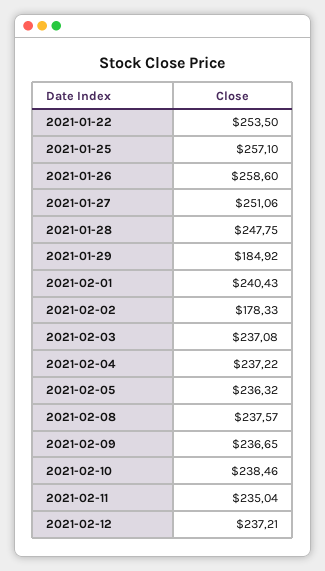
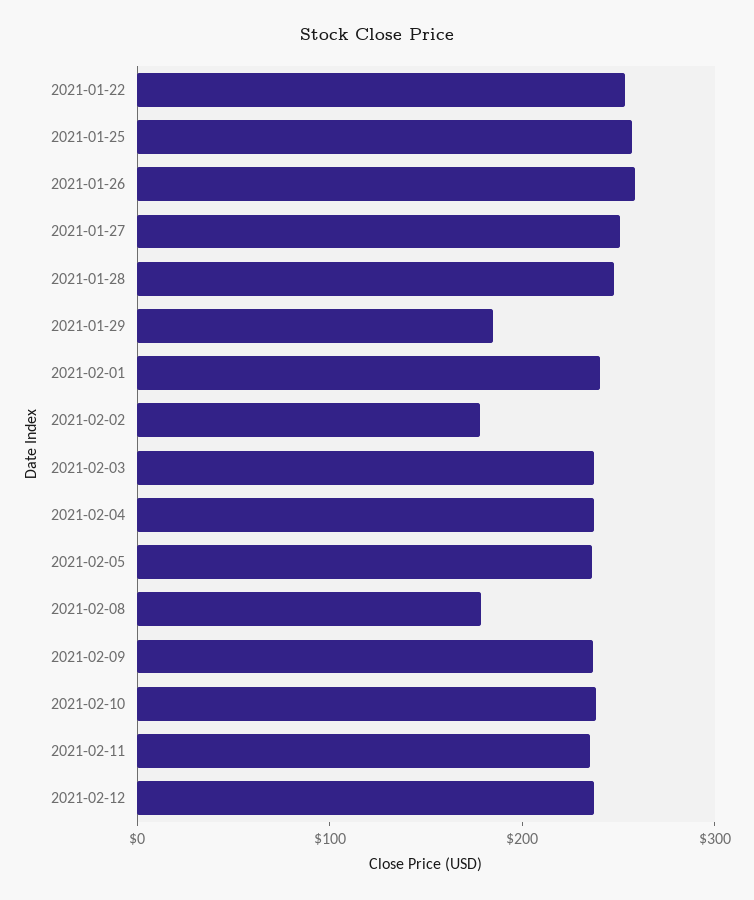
  {
    "2021-01-22": 253.5,
    "2021-01-25": 257.1,
    "2021-01-26": 258.6,
    "2021-01-27": 251.06,
    "2021-01-28": 247.75,
    "2021-01-29": 184.92,
    "2021-02-01": 240.43,
    "2021-02-02": 178.33,
    "2021-02-03": 237.08,
    "2021-02-04": 237.22,
    "2021-02-05": 236.32,
-   "2021-02-08": 237.57,
+   "2021-02-08": 180,
    "2021-02-09": 236.65,
    "2021-02-10": 238.46,
    "2021-02-11": 235.04,
    "2021-02-12": 237.21
  }

